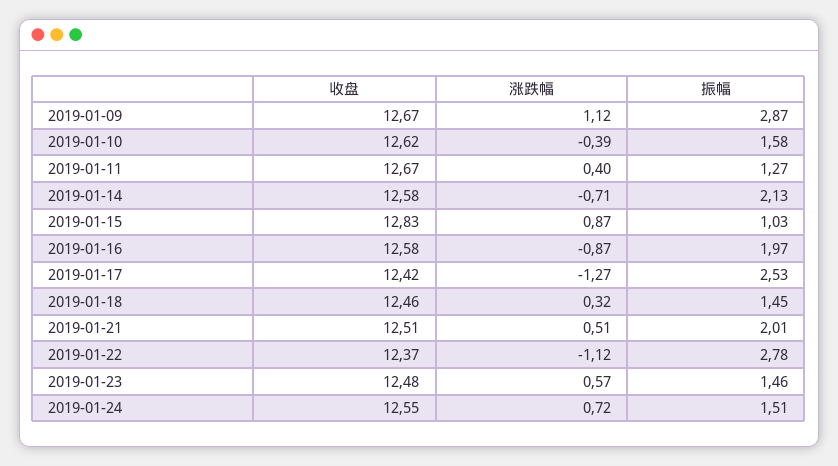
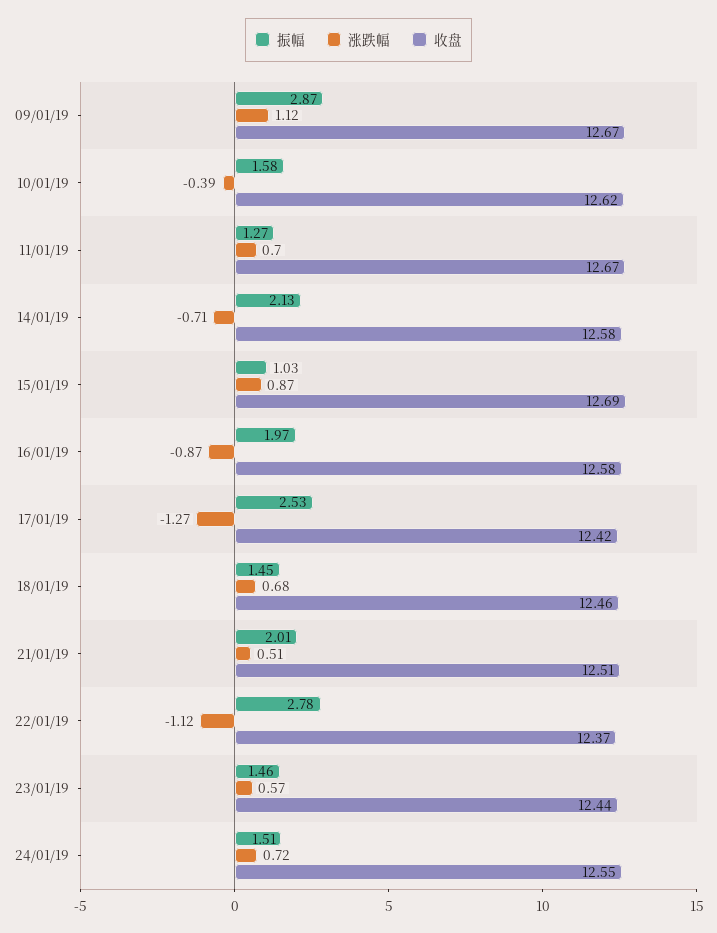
  {
    "收盘": {
      "2019-01-09": 12.67,
      "2019-01-10": 12.62,
      "2019-01-11": 12.67,
      "2019-01-14": 12.58,
-     "2019-01-15": 12.83,
+     "2019-01-15": 12.69,
      "2019-01-16": 12.58,
      "2019-01-17": 12.42,
      "2019-01-18": 12.46,
      "2019-01-21": 12.51,
      "2019-01-22": 12.37,
-     "2019-01-23": 12.48,
+     "2019-01-23": 12.44,
      "2019-01-24": 12.55
    },
    "涨跌幅": {
      "2019-01-09": 1.12,
      "2019-01-10": -0.39,
-     "2019-01-11": 0.4,
+     "2019-01-11": 0.7,
      "2019-01-14": -0.71,
      "2019-01-15": 0.87,
      "2019-01-16": -0.87,
      "2019-01-17": -1.27,
-     "2019-01-18": 0.32,
+     "2019-01-18": 0.68,
      "2019-01-21": 0.51,
      "2019-01-22": -1.12,
      "2019-01-23": 0.57,
      "2019-01-24": 0.72
    },
    "振幅": {
      "2019-01-09": 2.87,
      "2019-01-10": 1.58,
      "2019-01-11": 1.27,
      "2019-01-14": 2.13,
      "2019-01-15": 1.03,
      "2019-01-16": 1.97,
      "2019-01-17": 2.53,
      "2019-01-18": 1.45,
      "2019-01-21": 2.01,
      "2019-01-22": 2.78,
      "2019-01-23": 1.46,
      "2019-01-24": 1.51
    }
  }

